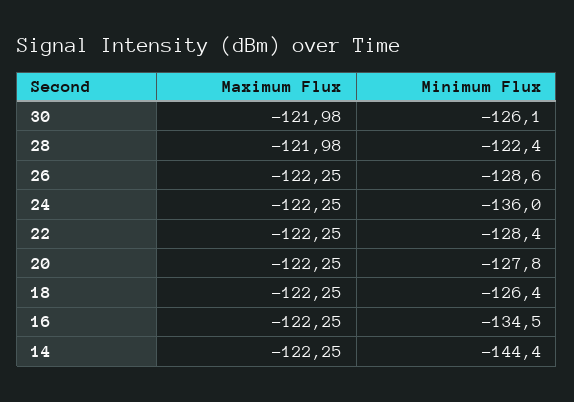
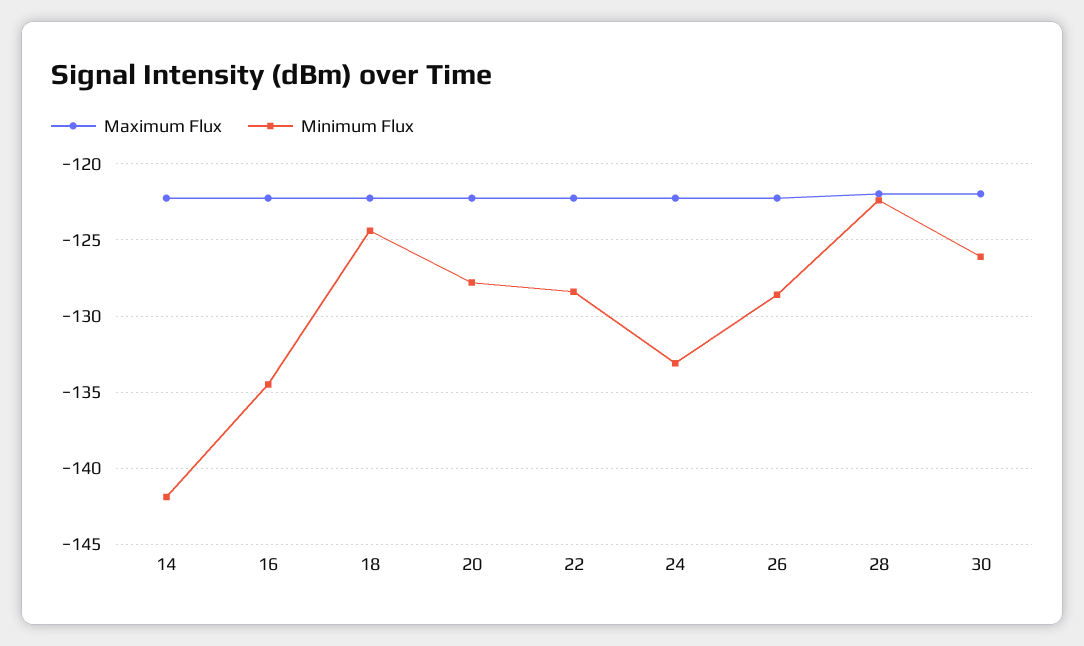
  {
    "Maximum Flux": {
      "30": -121.98,
      "28": -121.98,
      "26": -122.25,
      "24": -122.25,
      "22": -122.25,
      "20": -122.25,
      "18": -122.25,
      "16": -122.25,
      "14": -122.25
    },
    "Minimum Flux": {
      "30": -126.1,
      "28": -122.4,
      "26": -128.6,
-     "24": -136,
+     "24": -133,
      "22": -128.4,
      "20": -127.8,
-     "18": -126.4,
+     "18": -124.5,
      "16": -134.5,
-     "14": -144.4
+     "14": -142
    }
  }

